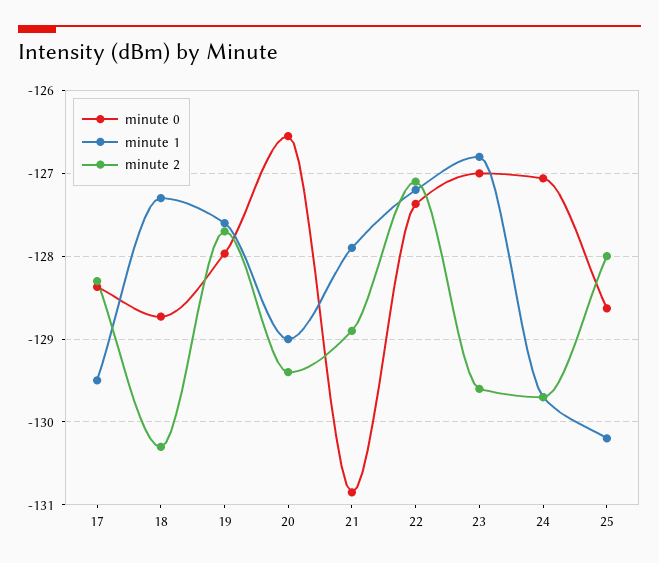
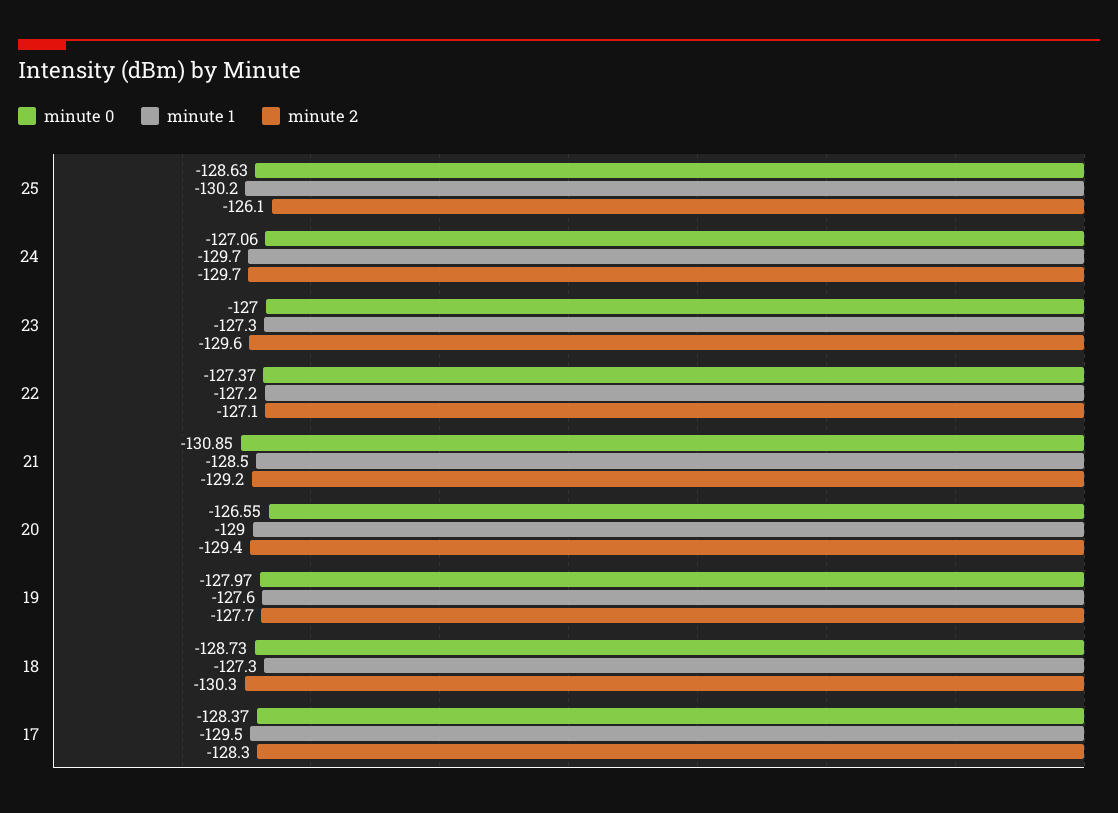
  {
    "minute 0": {
      "17": -128.37,
      "18": -128.73,
      "19": -127.97,
      "20": -126.55,
      "21": -130.85,
      "22": -127.37,
      "23": -127,
      "24": -127.06,
      "25": -128.63
    },
    "minute 1": {
      "17": -129.5,
      "18": -127.3,
      "19": -127.6,
      "20": -129,
-     "21": -127.9,
+     "21": -128.5,
      "22": -127.2,
-     "23": -126.8,
+     "23": -127.3,
      "24": -129.7,
      "25": -130.2
    },
    "minute 2": {
      "17": -128.3,
      "18": -130.3,
      "19": -127.7,
      "20": -129.4,
-     "21": -128.9,
+     "21": -129.2,
      "22": -127.1,
      "23": -129.6,
      "24": -129.7,
-     "25": -128
+     "25": -126.1
    }
  }

